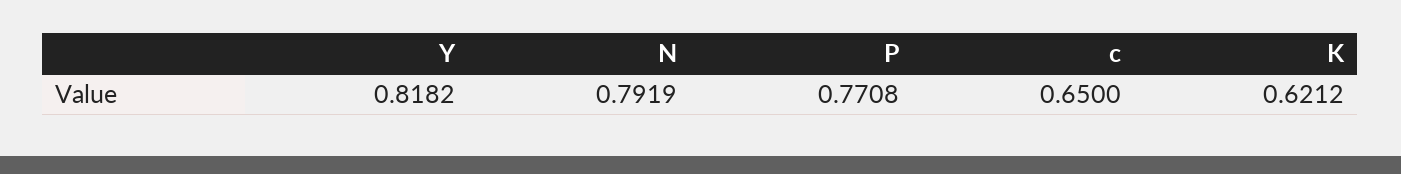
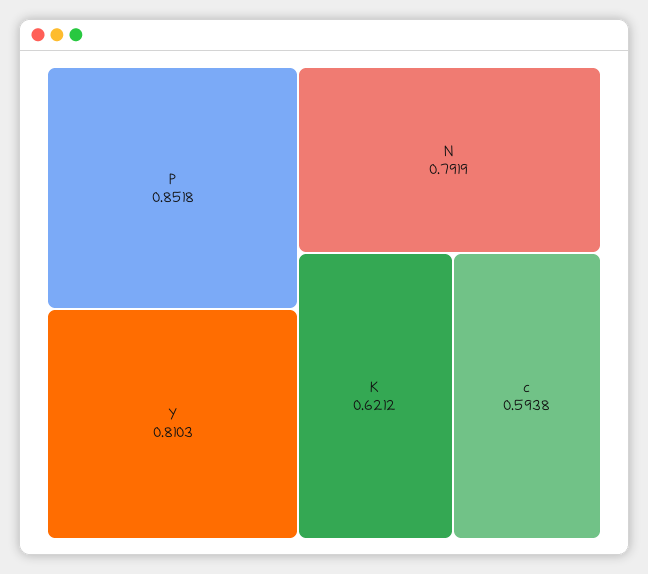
  {
-   "Y": 0.8182,
+   "Y": 0.8103,
    "N": 0.7919,
-   "P": 0.7708,
+   "P": 0.8518,
-   "c": 0.65,
+   "c": 0.5938,
    "K": 0.6212
  }

